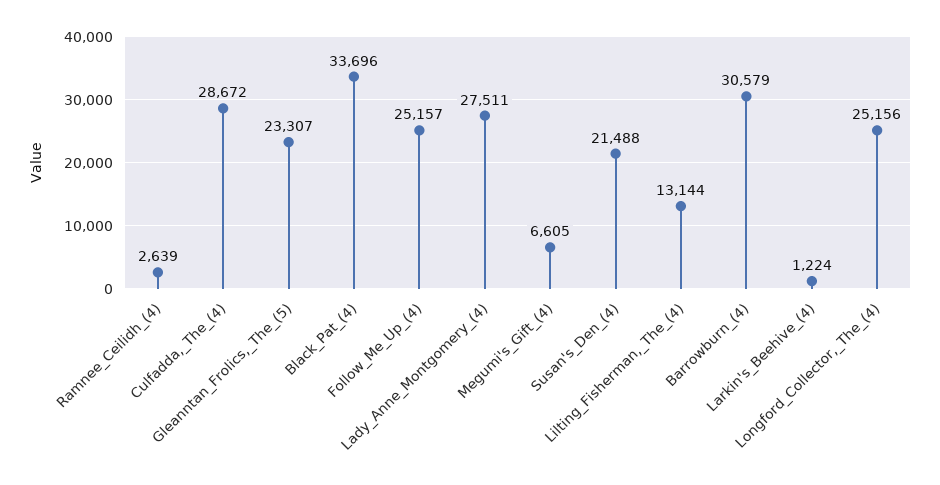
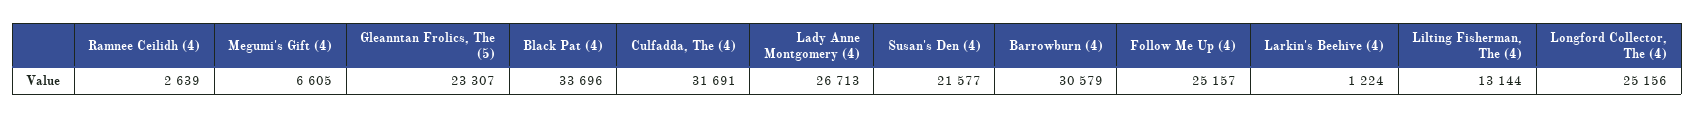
  {
    "Ramnee_Ceilidh_(4)": 2639,
-   "Culfadda,_The_(4)": 28672,
+   "Culfadda,_The_(4)": 31691,
    "Gleanntan_Frolics,_The_(5)": 23307,
    "Black_Pat_(4)": 33696,
    "Follow_Me_Up_(4)": 25157,
-   "Lady_Anne_Montgomery_(4)": 27511,
+   "Lady_Anne_Montgomery_(4)": 26713,
    "Megumi's_Gift_(4)": 6605,
-   "Susan's_Den_(4)": 21488,
+   "Susan's_Den_(4)": 21577,
    "Lilting_Fisherman,_The_(4)": 13144,
    "Barrowburn_(4)": 30579,
    "Larkin's_Beehive_(4)": 1224,
    "Longford_Collector,_The_(4)": 25156
  }

